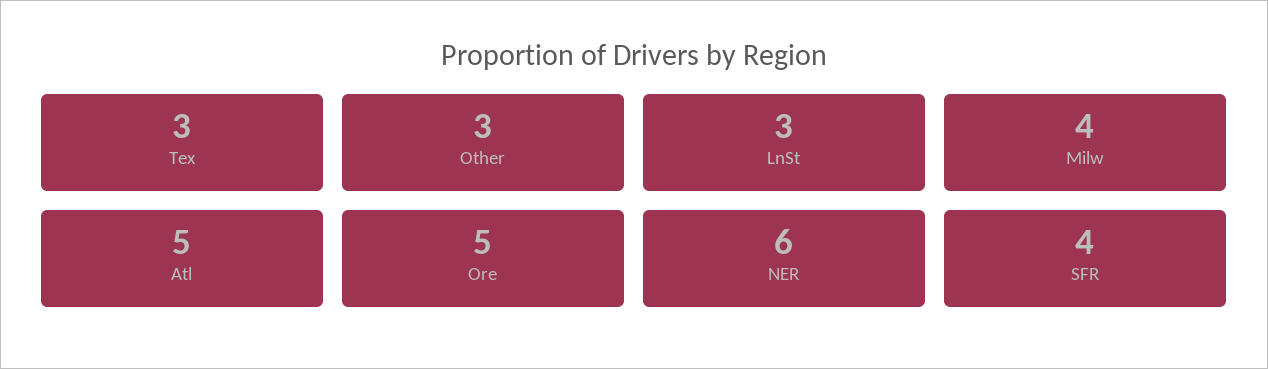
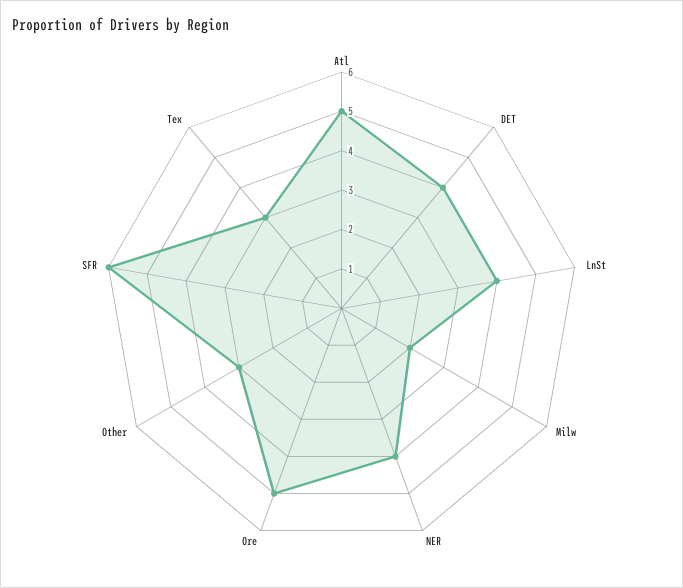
  {
    "Tex": 3,
    "Other": 3,
-   "LnSt": 3,
+   "LnSt": 4,
-   "Milw": 4,
+   "Milw": 2,
    "Atl": 5,
    "Ore": 5,
-   "NER": 6,
+   "NER": 4,
-   "SFR": 4
+   "SFR": 6,
+   "DET": 4
  }

